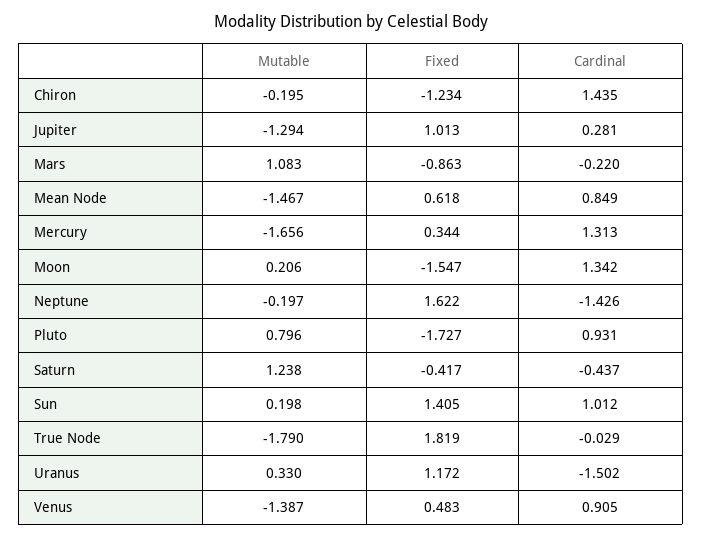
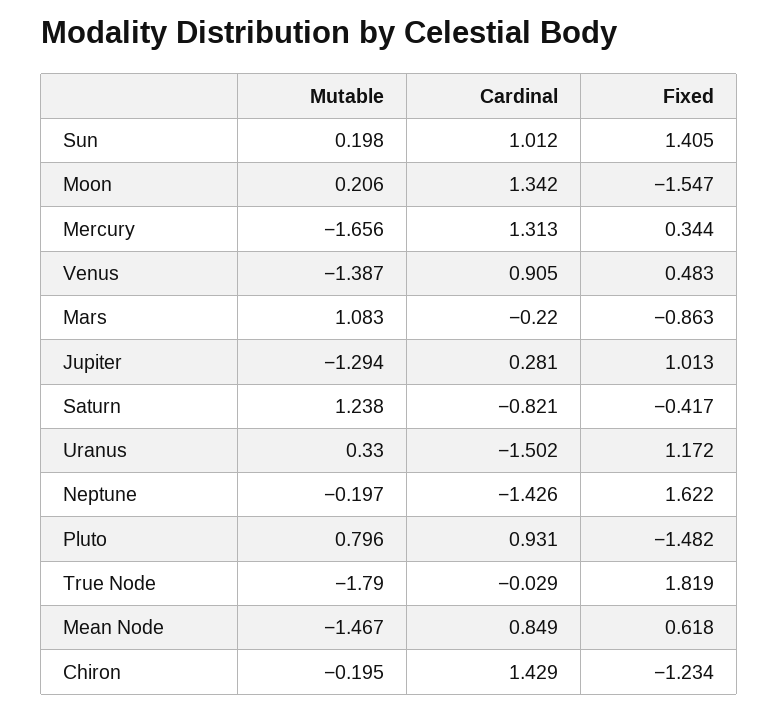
  {
    "Mutable": {
      "Chiron": -0.195,
      "Jupiter": -1.294,
      "Mars": 1.083,
      "Mean Node": -1.467,
      "Mercury": -1.656,
      "Moon": 0.206,
      "Neptune": -0.197,
      "Pluto": 0.796,
      "Saturn": 1.238,
      "Sun": 0.198,
      "True Node": -1.79,
      "Uranus": 0.33,
      "Venus": -1.387
    },
    "Fixed": {
      "Chiron": -1.234,
      "Jupiter": 1.013,
      "Mars": -0.863,
      "Mean Node": 0.618,
      "Mercury": 0.344,
      "Moon": -1.547,
      "Neptune": 1.622,
-     "Pluto": -1.727,
+     "Pluto": -1.482,
      "Saturn": -0.417,
      "Sun": 1.405,
      "True Node": 1.819,
      "Uranus": 1.172,
      "Venus": 0.483
    },
    "Cardinal": {
-     "Chiron": 1.435,
+     "Chiron": 1.429,
      "Jupiter": 0.281,
      "Mars": -0.22,
      "Mean Node": 0.849,
      "Mercury": 1.313,
      "Moon": 1.342,
      "Neptune": -1.426,
      "Pluto": 0.931,
-     "Saturn": -0.437,
+     "Saturn": -0.821,
      "Sun": 1.012,
      "True Node": -0.029,
      "Uranus": -1.502,
      "Venus": 0.905
    }
  }

